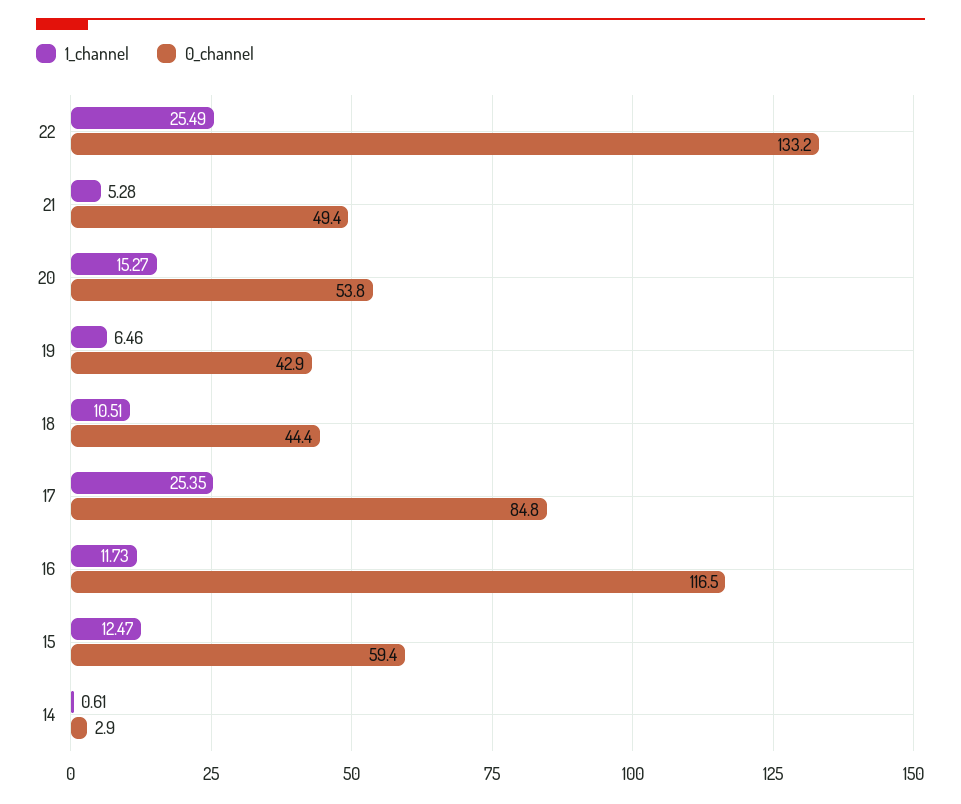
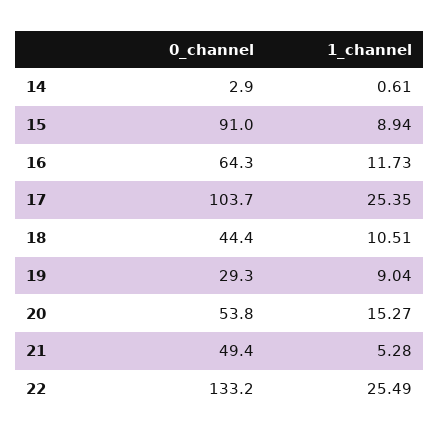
  {
    "1_channel": {
      "22": 25.49,
      "21": 5.28,
      "20": 15.27,
-     "19": 6.46,
+     "19": 9.04,
      "18": 10.51,
      "17": 25.35,
      "16": 11.73,
-     "15": 12.47,
+     "15": 8.94,
      "14": 0.61
    },
    "0_channel": {
      "22": 133.2,
      "21": 49.4,
      "20": 53.8,
-     "19": 42.9,
+     "19": 29.3,
      "18": 44.4,
-     "17": 84.8,
+     "17": 103.7,
-     "16": 116.5,
+     "16": 64.3,
-     "15": 59.4,
+     "15": 91,
      "14": 2.9
    }
  }

